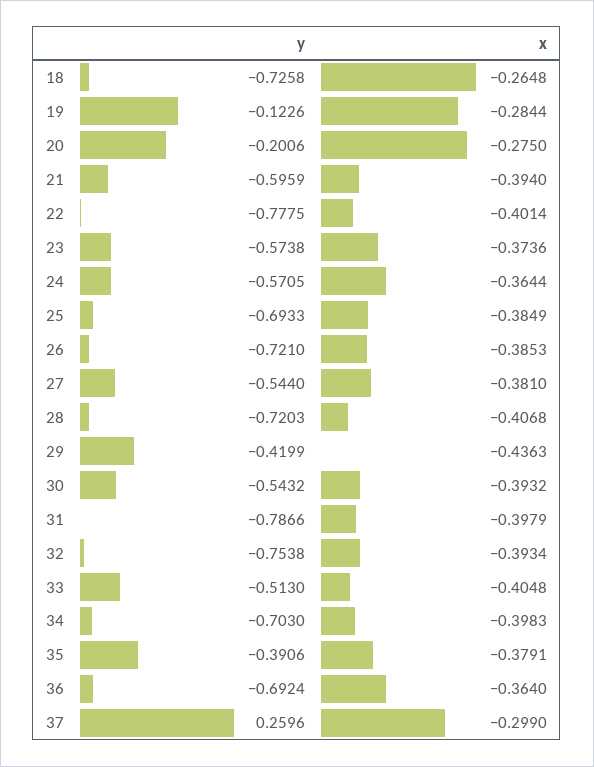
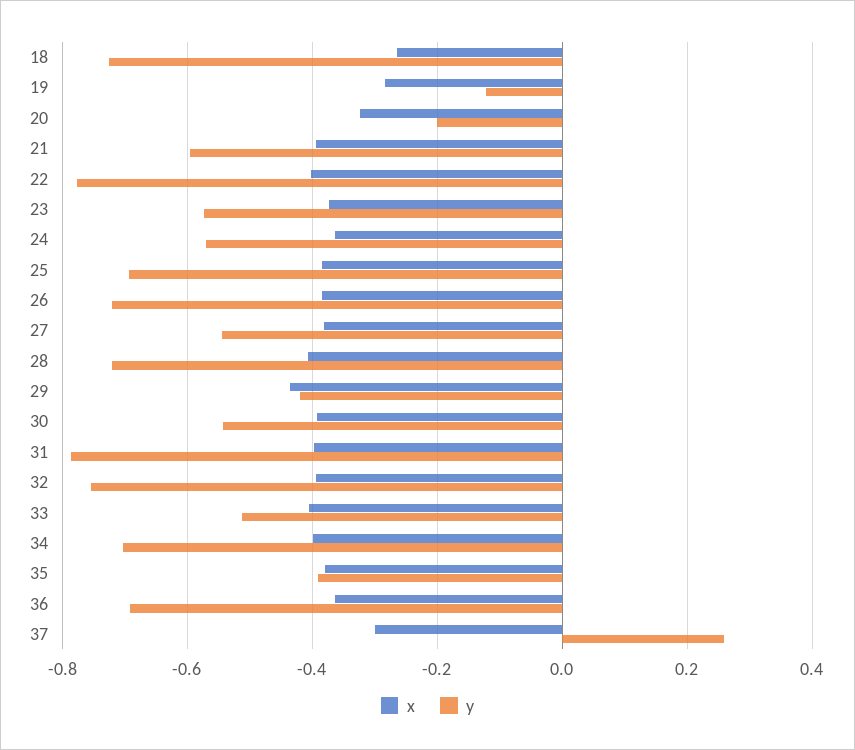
  {
    "y": {
      "18": -0.7258,
      "19": -0.1226,
      "20": -0.2006,
      "21": -0.5959,
      "22": -0.7775,
      "23": -0.5738,
      "24": -0.5705,
      "25": -0.6933,
      "26": -0.721,
      "27": -0.544,
      "28": -0.7203,
      "29": -0.4199,
      "30": -0.5432,
      "31": -0.7866,
      "32": -0.7538,
      "33": -0.513,
      "34": -0.703,
      "35": -0.3906,
      "36": -0.6924,
      "37": 0.2596
    },
    "x": {
      "18": -0.2648,
      "19": -0.2844,
-     "20": -0.275,
+     "20": -0.32,
      "21": -0.394,
      "22": -0.4014,
      "23": -0.3736,
      "24": -0.3644,
      "25": -0.3849,
      "26": -0.3853,
      "27": -0.381,
      "28": -0.4068,
      "29": -0.4363,
      "30": -0.3932,
      "31": -0.3979,
      "32": -0.3934,
      "33": -0.4048,
      "34": -0.3983,
      "35": -0.3791,
      "36": -0.364,
      "37": -0.299
    }
  }

